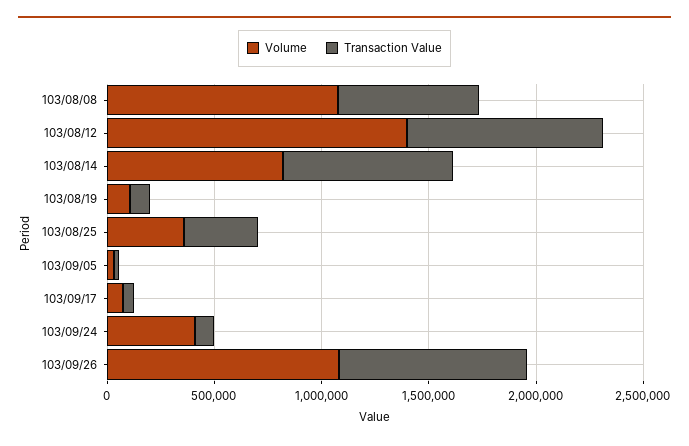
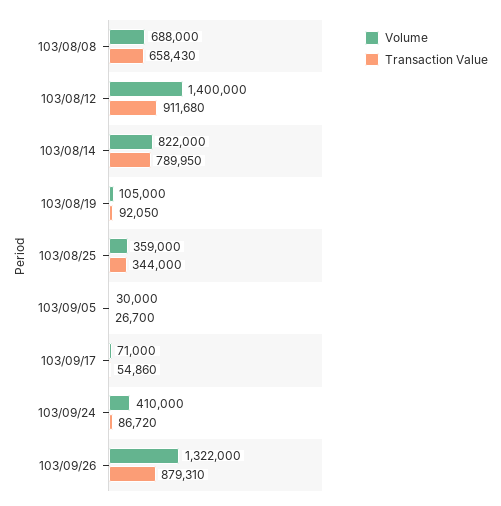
  {
    "Volume": {
-     "103/08/08": 1100000,
+     "103/08/08": 688000,
      "103/08/12": 1400000,
      "103/08/14": 822000,
      "103/08/19": 105000,
      "103/08/25": 359000,
      "103/09/05": 30000,
      "103/09/17": 71000,
      "103/09/24": 410000,
-     "103/09/26": 1100000
+     "103/09/26": 1322000
    },
    "Transaction Value": {
      "103/08/08": 658430,
      "103/08/12": 911680,
      "103/08/14": 789950,
      "103/08/19": 92050,
      "103/08/25": 344000,
      "103/09/05": 26700,
      "103/09/17": 54860,
      "103/09/24": 86720,
      "103/09/26": 879310
    }
  }

